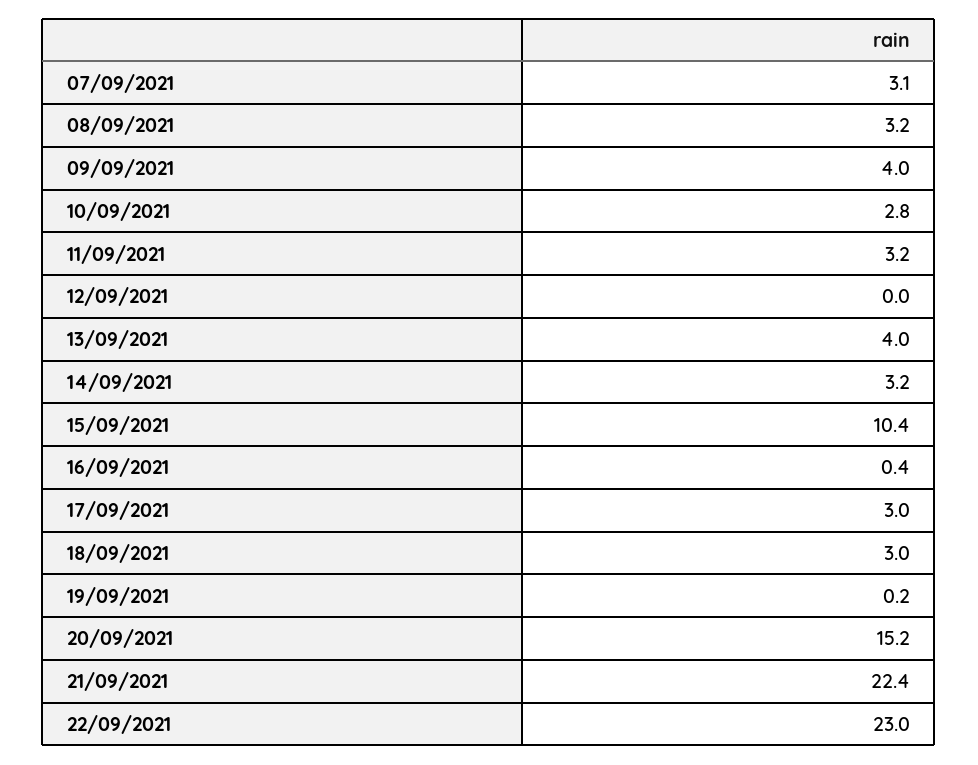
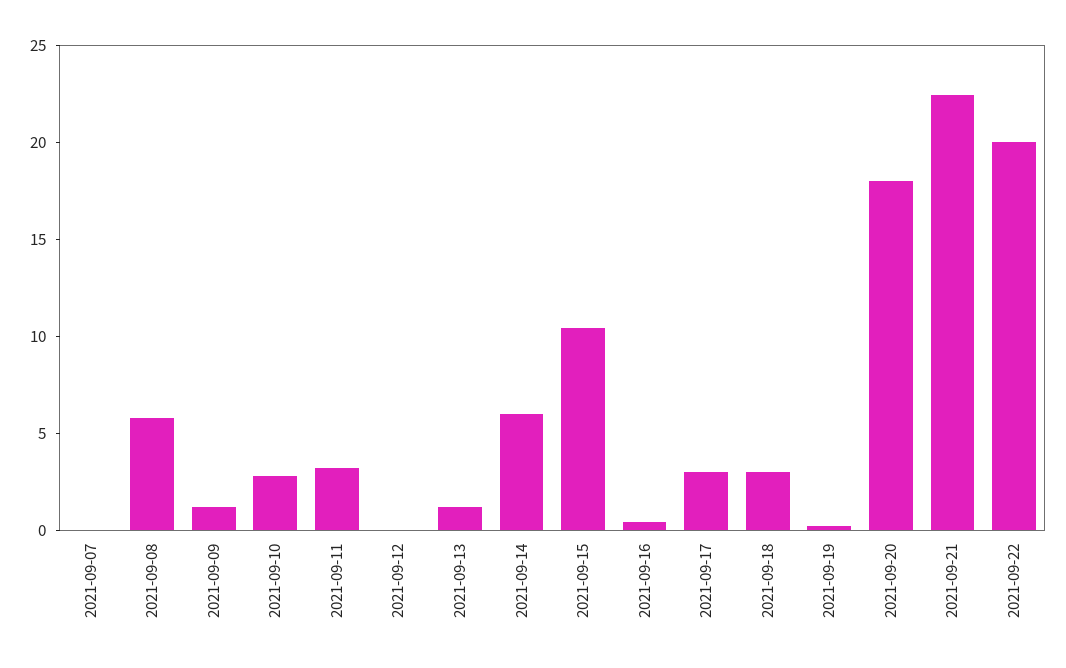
  {
-   "07/09/2021": 3.1,
+   "07/09/2021": 0,
-   "08/09/2021": 3.2,
+   "08/09/2021": 6,
-   "09/09/2021": 4,
+   "09/09/2021": 1,
    "10/09/2021": 2.8,
    "11/09/2021": 3.2,
    "12/09/2021": 0,
-   "13/09/2021": 4,
+   "13/09/2021": 1,
-   "14/09/2021": 3.2,
+   "14/09/2021": 6,
    "15/09/2021": 10.4,
    "16/09/2021": 0.4,
    "17/09/2021": 3,
    "18/09/2021": 3,
    "19/09/2021": 0.2,
-   "20/09/2021": 15.2,
+   "20/09/2021": 18,
    "21/09/2021": 22.4,
-   "22/09/2021": 23
+   "22/09/2021": 20
  }

